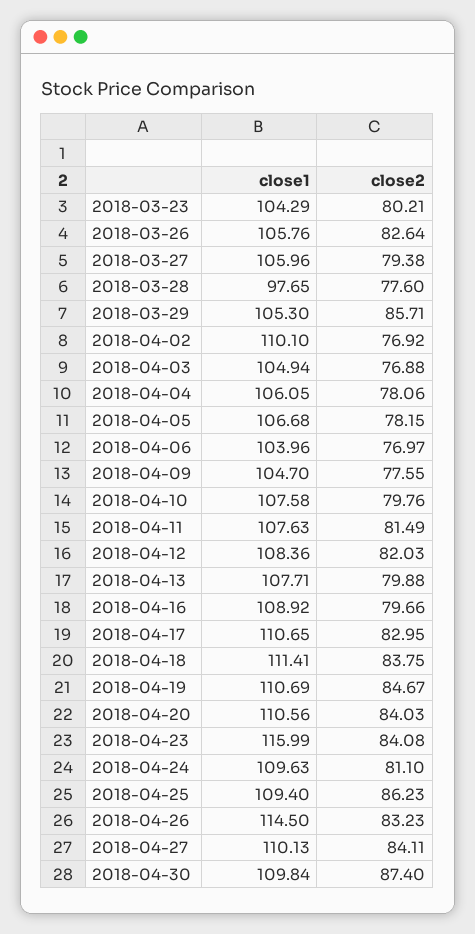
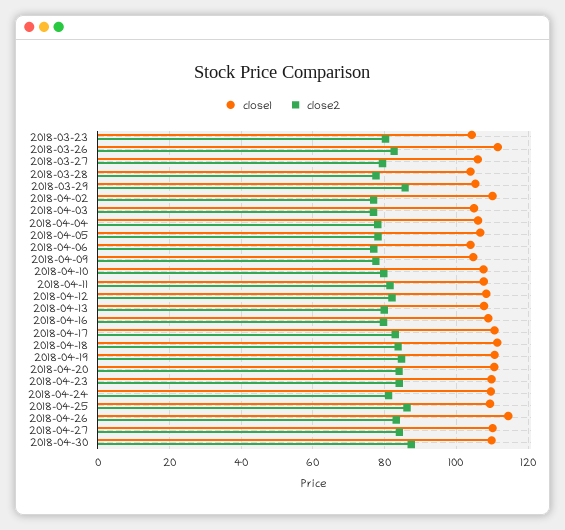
  {
    "close1": {
      "2018-03-23": 104.29,
-     "2018-03-26": 105.76,
+     "2018-03-26": 112,
      "2018-03-27": 105.96,
-     "2018-03-28": 97.65,
+     "2018-03-28": 104,
      "2018-03-29": 105.3,
      "2018-04-02": 110.1,
      "2018-04-03": 104.94,
      "2018-04-04": 106.05,
      "2018-04-05": 106.68,
      "2018-04-06": 103.96,
      "2018-04-09": 104.7,
      "2018-04-10": 107.58,
      "2018-04-11": 107.63,
      "2018-04-12": 108.36,
      "2018-04-13": 107.71,
      "2018-04-16": 108.92,
      "2018-04-17": 110.65,
      "2018-04-18": 111.41,
      "2018-04-19": 110.69,
      "2018-04-20": 110.56,
-     "2018-04-23": 115.99,
+     "2018-04-23": 110,
      "2018-04-24": 109.63,
      "2018-04-25": 109.4,
      "2018-04-26": 114.5,
      "2018-04-27": 110.13,
      "2018-04-30": 109.84
    },
    "close2": {
      "2018-03-23": 80.21,
      "2018-03-26": 82.64,
      "2018-03-27": 79.38,
      "2018-03-28": 77.6,
      "2018-03-29": 85.71,
      "2018-04-02": 76.92,
      "2018-04-03": 76.88,
      "2018-04-04": 78.06,
      "2018-04-05": 78.15,
      "2018-04-06": 76.97,
      "2018-04-09": 77.55,
      "2018-04-10": 79.76,
      "2018-04-11": 81.49,
      "2018-04-12": 82.03,
      "2018-04-13": 79.88,
      "2018-04-16": 79.66,
      "2018-04-17": 82.95,
      "2018-04-18": 83.75,
      "2018-04-19": 84.67,
      "2018-04-20": 84.03,
      "2018-04-23": 84.08,
      "2018-04-24": 81.1,
      "2018-04-25": 86.23,
      "2018-04-26": 83.23,
      "2018-04-27": 84.11,
      "2018-04-30": 87.4
    }
  }

